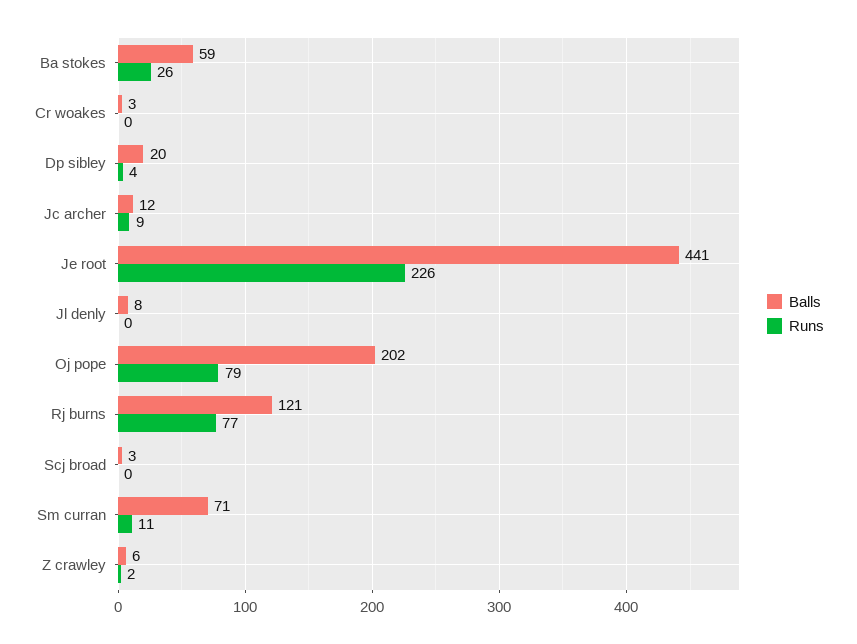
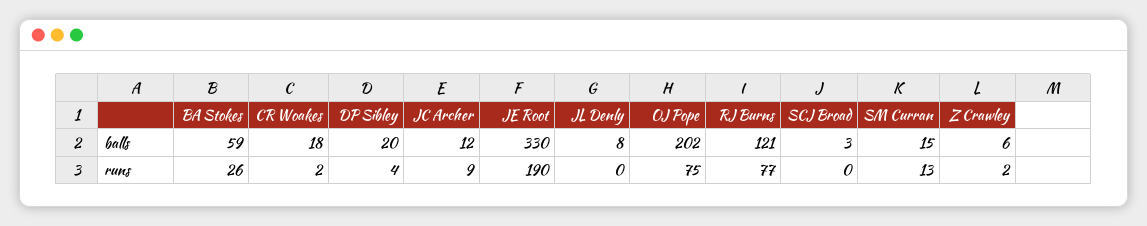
  {
    "Balls": {
      "Ba stokes": 59,
-     "Cr woakes": 3,
+     "Cr woakes": 18,
      "Dp sibley": 20,
      "Jc archer": 12,
-     "Je root": 441,
+     "Je root": 330,
      "Jl denly": 8,
      "Oj pope": 202,
      "Rj burns": 121,
      "Scj broad": 3,
-     "Sm curran": 71,
+     "Sm curran": 15,
      "Z crawley": 6
    },
    "Runs": {
      "Ba stokes": 26,
-     "Cr woakes": 0,
+     "Cr woakes": 2,
      "Dp sibley": 4,
      "Jc archer": 9,
-     "Je root": 226,
+     "Je root": 190,
      "Jl denly": 0,
-     "Oj pope": 79,
+     "Oj pope": 75,
      "Rj burns": 77,
      "Scj broad": 0,
-     "Sm curran": 11,
+     "Sm curran": 13,
      "Z crawley": 2
    }
  }

